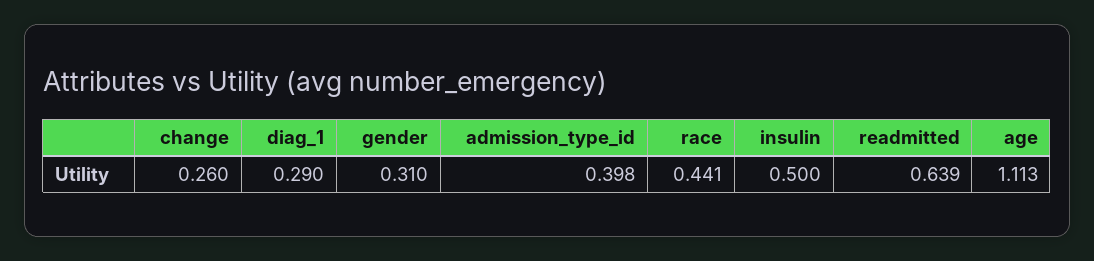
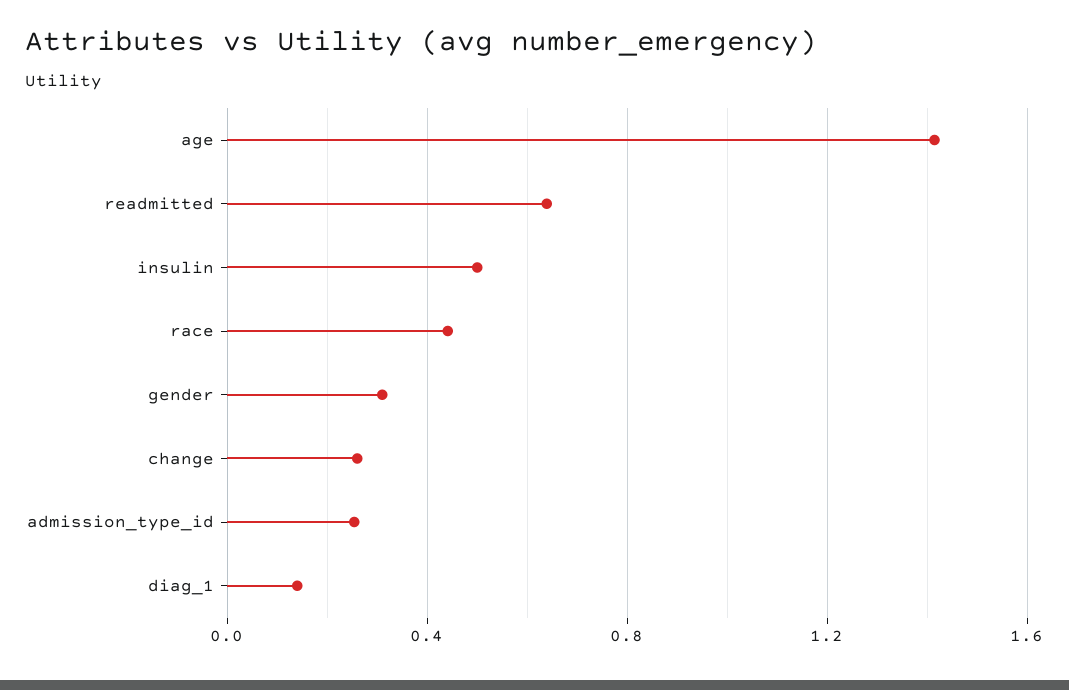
  {
    "change": 0.26,
-   "diag_1": 0.29,
+   "diag_1": 0.15,
    "gender": 0.31,
-   "admission_type_id": 0.398,
+   "admission_type_id": 0.25,
    "race": 0.441,
    "insulin": 0.5,
    "readmitted": 0.639,
-   "age": 1.113
+   "age": 1.4
  }

